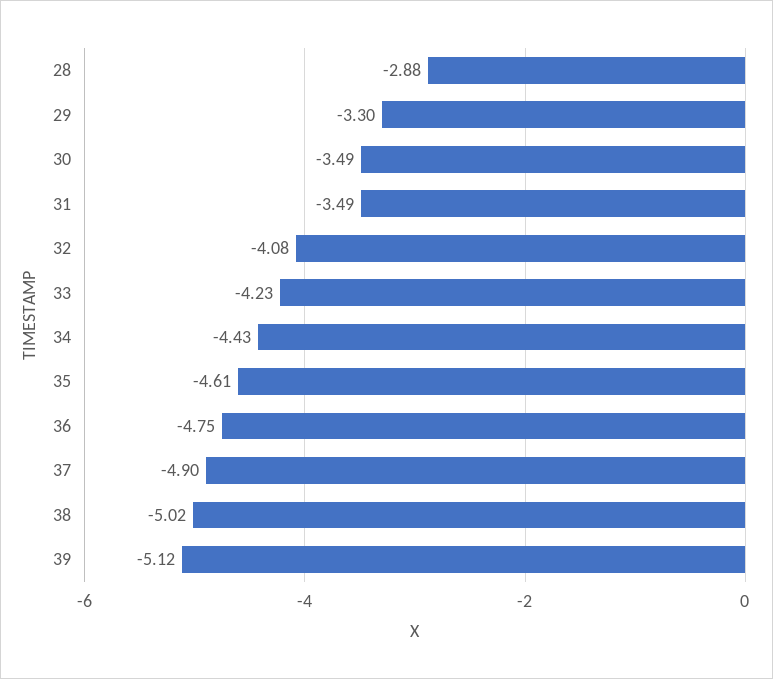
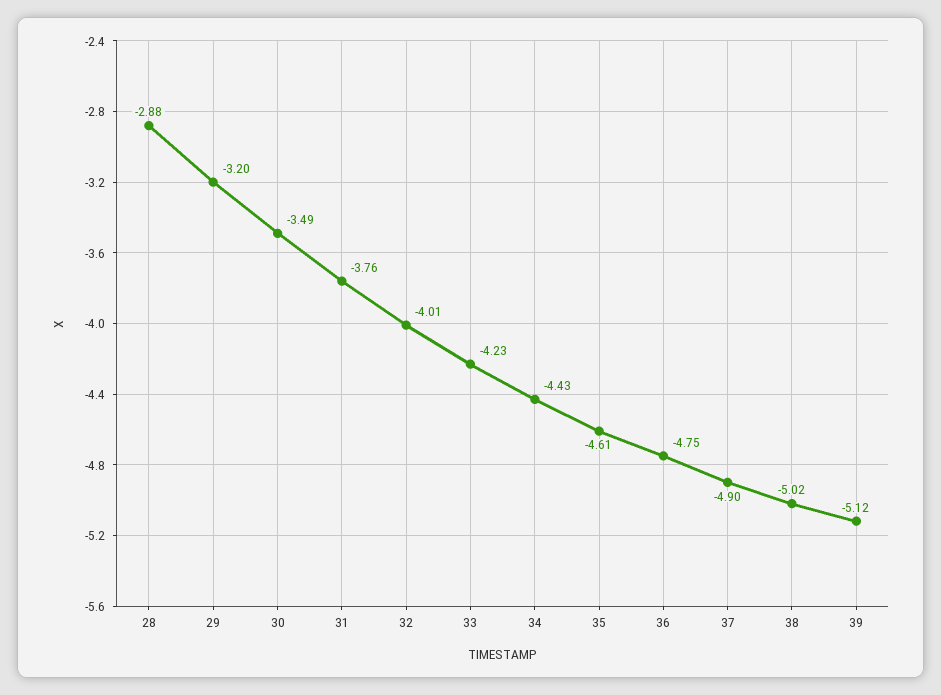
  {
    "28": -2.88,
-   "29": -3.3,
+   "29": -3.2,
    "30": -3.49,
-   "31": -3.49,
+   "31": -3.76,
-   "32": -4.08,
+   "32": -4.01,
    "33": -4.23,
    "34": -4.43,
    "35": -4.61,
    "36": -4.75,
    "37": -4.9,
    "38": -5.02,
    "39": -5.12
  }

